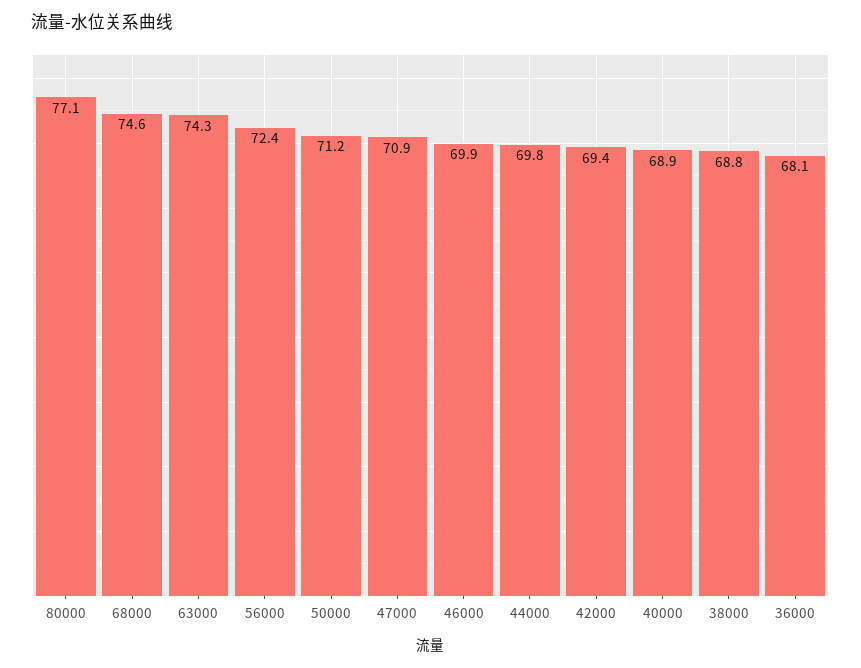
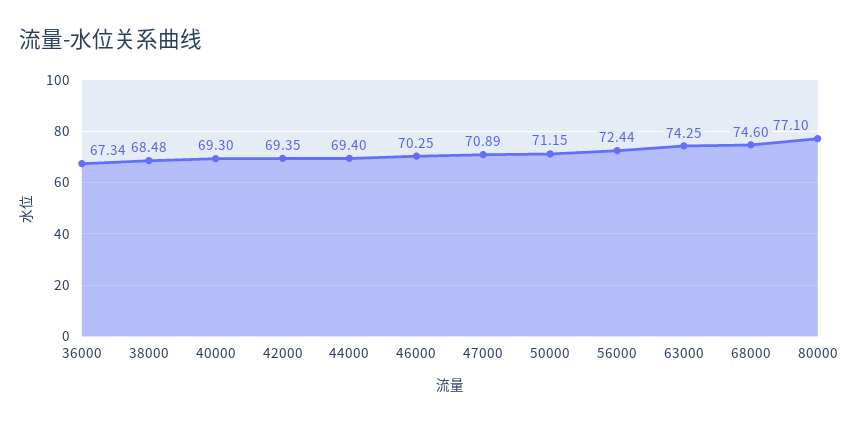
  {
    "80000": 77.1,
    "68000": 74.6,
    "63000": 74.25,
    "56000": 72.44,
    "50000": 71.15,
    "47000": 70.89,
-   "46000": 69.9,
+   "46000": 70.25,
-   "44000": 69.8,
+   "44000": 69.4,
    "42000": 69.35,
-   "40000": 68.9,
+   "40000": 69.3,
-   "38000": 68.8,
+   "38000": 68.48,
-   "36000": 68.1
+   "36000": 67.34
  }

